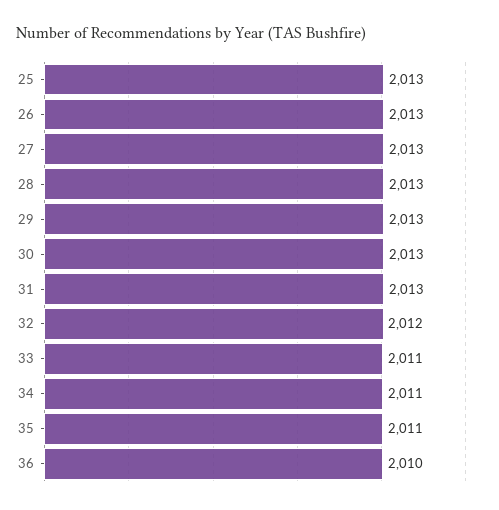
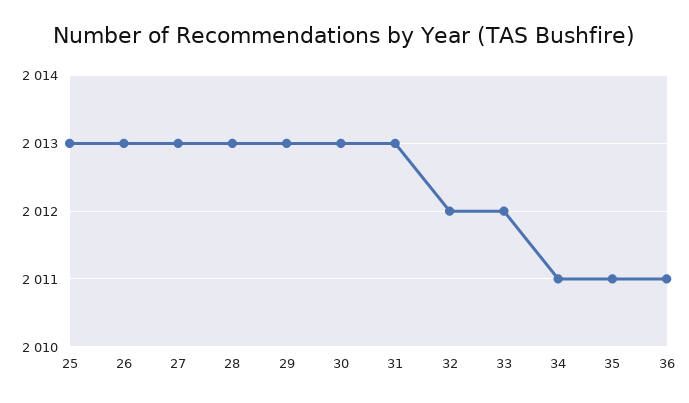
  {
    "25": 2013,
    "26": 2013,
    "27": 2013,
    "28": 2013,
    "29": 2013,
    "30": 2013,
    "31": 2013,
    "32": 2012,
-   "33": 2011,
+   "33": 2012,
    "34": 2011,
    "35": 2011,
-   "36": 2010
+   "36": 2011
  }

